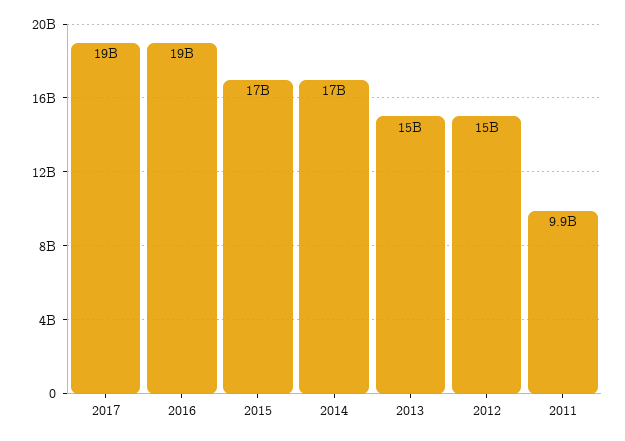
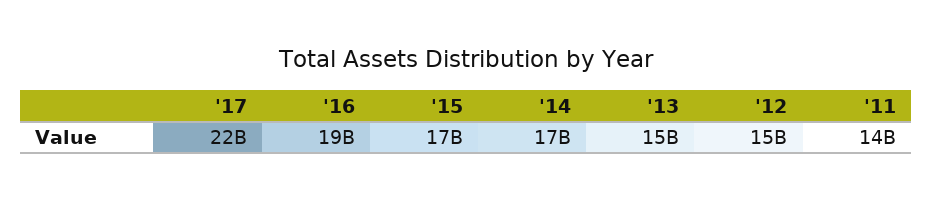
  {
-   "2017": 19000000000,
+   "2017": 22000000000,
    "2016": 19000000000,
    "2015": 17000000000,
    "2014": 17000000000,
    "2013": 15000000000,
    "2012": 15000000000,
-   "2011": 9900000000
+   "2011": 14000000000
  }

